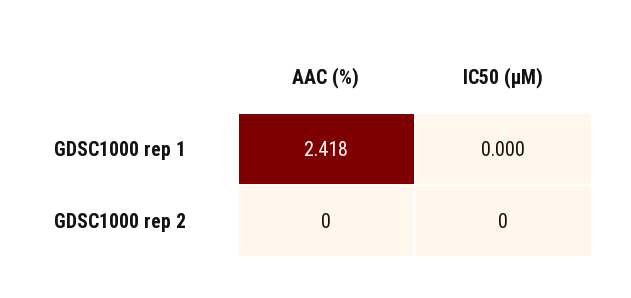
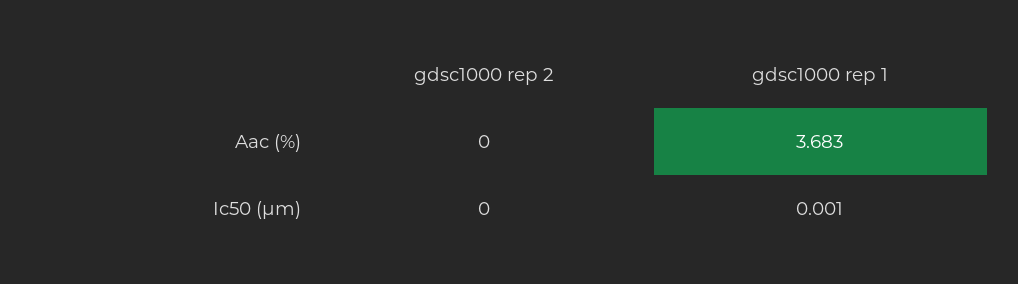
  {
    "AAC (%)": {
-     "GDSC1000 rep 1": 2.418,
+     "GDSC1000 rep 1": 3.683,
      "GDSC1000 rep 2": 0
    },
    "IC50 (µM)": {
-     "GDSC1000 rep 1": 0,
+     "GDSC1000 rep 1": 0.001,
      "GDSC1000 rep 2": 0
    }
  }

